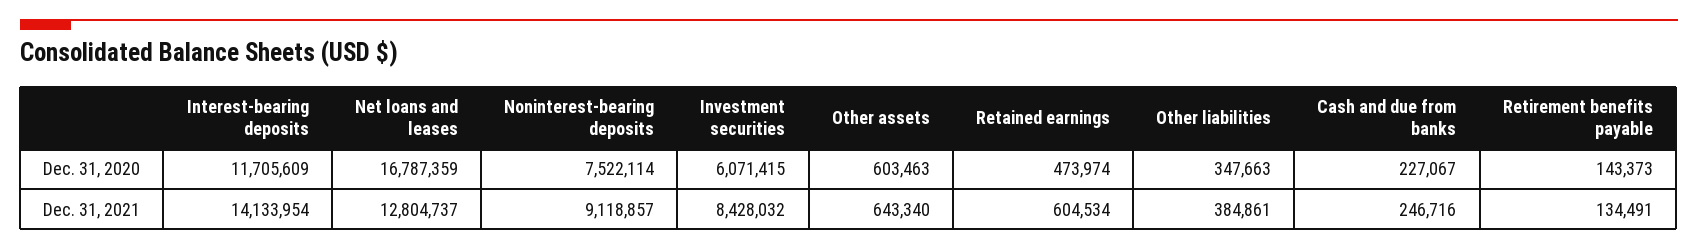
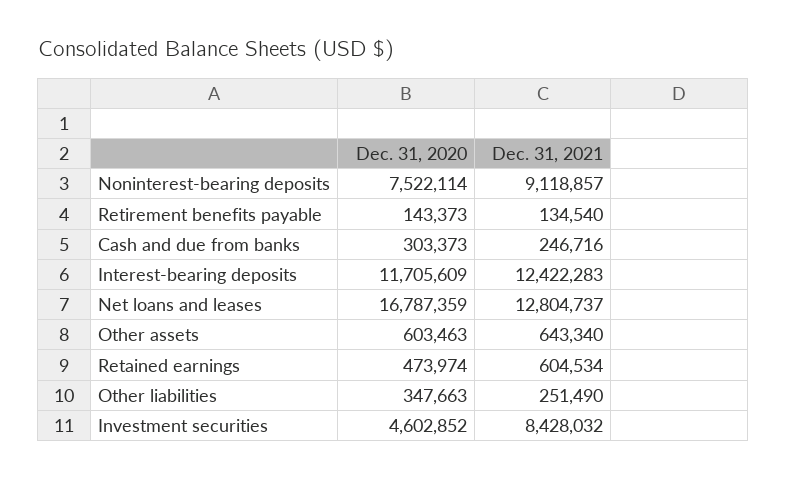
  {
    "Interest-bearing deposits": {
      "Dec. 31, 2020": 11705609,
-     "Dec. 31, 2021": 14133954
+     "Dec. 31, 2021": 12422283
    },
    "Net loans and leases": {
      "Dec. 31, 2020": 16787359,
      "Dec. 31, 2021": 12804737
    },
    "Noninterest-bearing deposits": {
      "Dec. 31, 2020": 7522114,
      "Dec. 31, 2021": 9118857
    },
    "Investment securities": {
-     "Dec. 31, 2020": 6071415,
+     "Dec. 31, 2020": 4602852,
      "Dec. 31, 2021": 8428032
    },
    "Other assets": {
      "Dec. 31, 2020": 603463,
      "Dec. 31, 2021": 643340
    },
    "Retained earnings": {
      "Dec. 31, 2020": 473974,
      "Dec. 31, 2021": 604534
    },
    "Other liabilities": {
      "Dec. 31, 2020": 347663,
-     "Dec. 31, 2021": 384861
+     "Dec. 31, 2021": 251490
    },
    "Cash and due from banks": {
-     "Dec. 31, 2020": 227067,
+     "Dec. 31, 2020": 303373,
      "Dec. 31, 2021": 246716
    },
    "Retirement benefits payable": {
      "Dec. 31, 2020": 143373,
-     "Dec. 31, 2021": 134491
+     "Dec. 31, 2021": 134540
    }
  }

